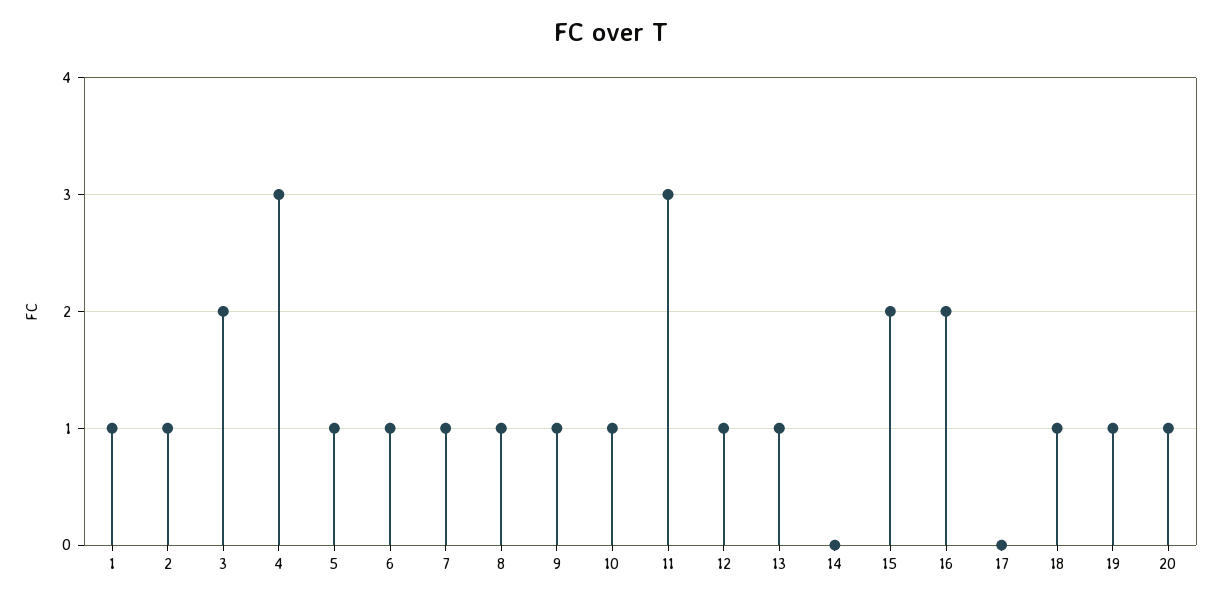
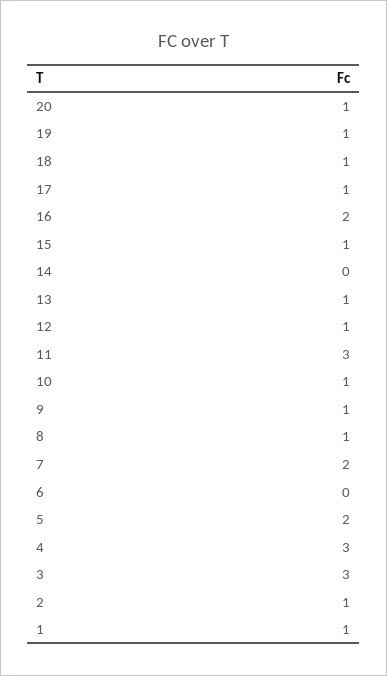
  {
    "1": 1,
    "2": 1,
-   "3": 2,
+   "3": 3,
    "4": 3,
-   "5": 1,
+   "5": 2,
-   "6": 1,
+   "6": 0,
-   "7": 1,
+   "7": 2,
    "8": 1,
    "9": 1,
    "10": 1,
    "11": 3,
    "12": 1,
    "13": 1,
    "14": 0,
-   "15": 2,
+   "15": 1,
    "16": 2,
-   "17": 0,
+   "17": 1,
    "18": 1,
    "19": 1,
    "20": 1
  }

